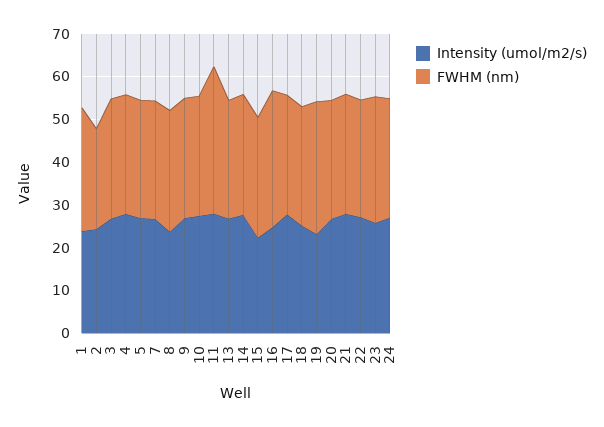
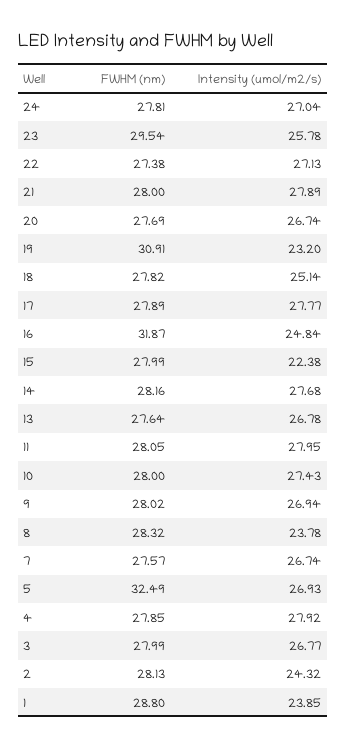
  {
    "Intensity (umol/m2/s)": {
      "1": 23.85,
      "2": 24.32,
      "3": 26.77,
      "4": 27.92,
      "5": 26.93,
      "7": 26.74,
      "8": 23.78,
      "9": 26.94,
      "10": 27.43,
      "11": 27.95,
      "13": 26.78,
      "14": 27.68,
      "15": 22.38,
      "16": 24.84,
      "17": 27.77,
      "18": 25.14,
      "19": 23.2,
      "20": 26.74,
      "21": 27.89,
      "22": 27.13,
      "23": 25.78,
      "24": 27.04
    },
    "FWHM (nm)": {
      "1": 28.8,
-     "2": 24,
+     "2": 28.13,
      "3": 27.99,
      "4": 27.85,
-     "5": 28,
+     "5": 32.49,
      "7": 27.57,
      "8": 28.32,
      "9": 28.02,
      "10": 28,
-     "11": 34,
+     "11": 28.05,
      "13": 27.64,
      "14": 28.16,
      "15": 27.99,
      "16": 31.87,
      "17": 27.89,
      "18": 27.82,
      "19": 30.91,
      "20": 27.69,
      "21": 28,
      "22": 27.38,
      "23": 29.54,
      "24": 27.81
    }
  }

